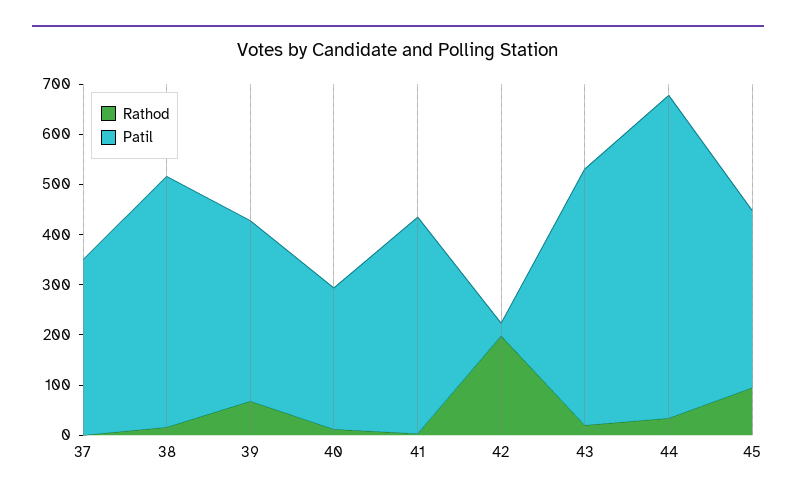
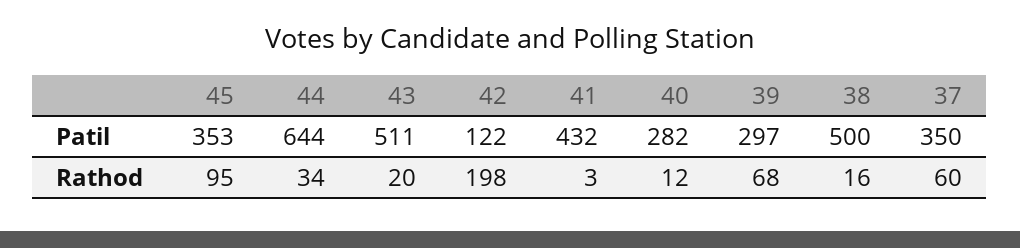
  {
    "Rathod": {
-     "37": 0,
+     "37": 60,
      "38": 16,
      "39": 68,
      "40": 12,
      "41": 3,
      "42": 198,
      "43": 20,
      "44": 34,
      "45": 95
    },
    "Patil": {
      "37": 350,
      "38": 500,
-     "39": 360,
+     "39": 297,
      "40": 282,
      "41": 432,
-     "42": 20,
+     "42": 122,
      "43": 511,
      "44": 644,
      "45": 353
    }
  }

